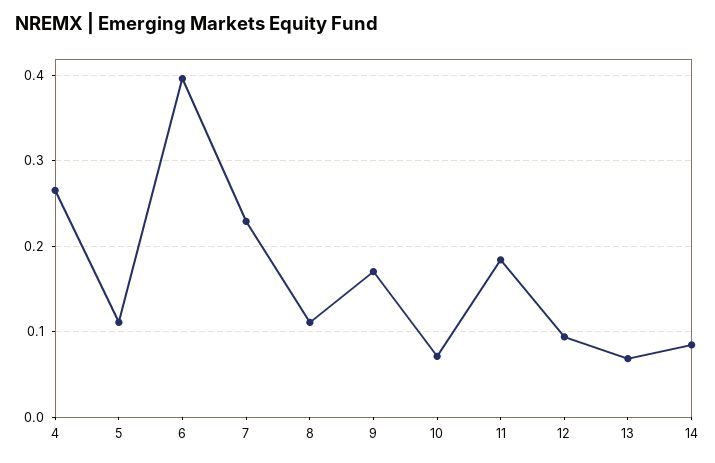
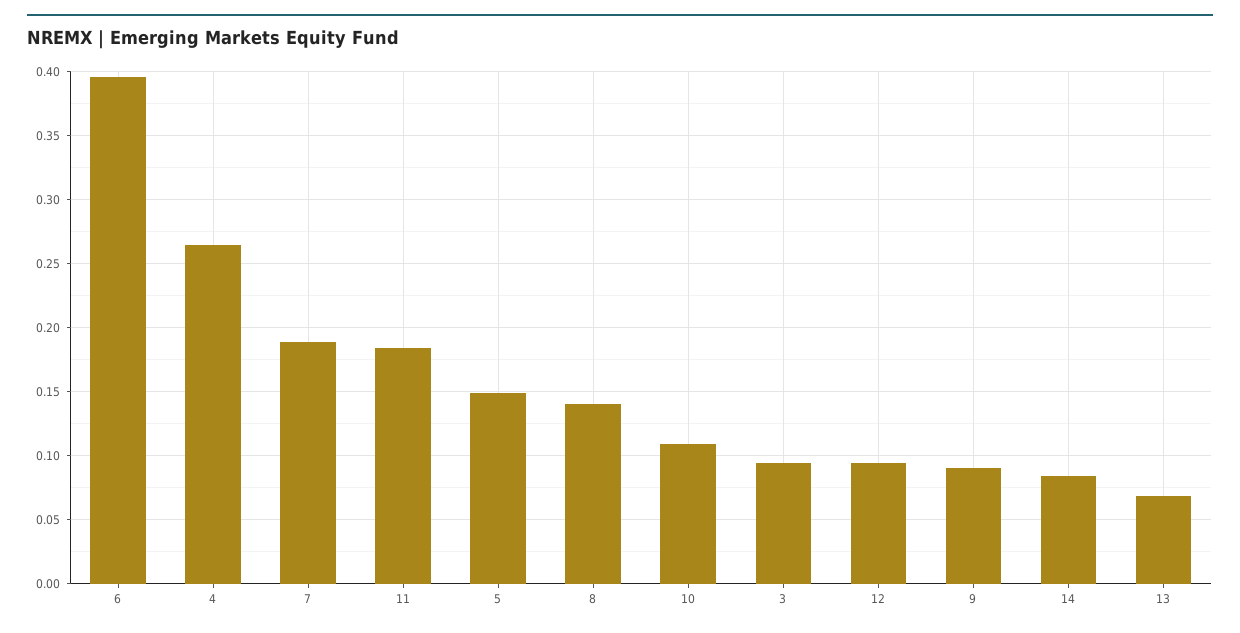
  {
    "4": 0.265,
-   "5": 0.11,
+   "5": 0.15,
    "6": 0.395,
-   "7": 0.23,
+   "7": 0.19,
-   "8": 0.11,
+   "8": 0.14,
-   "9": 0.17,
+   "9": 0.09,
-   "10": 0.07,
+   "10": 0.11,
    "11": 0.185,
    "12": 0.095,
    "13": 0.07,
-   "14": 0.085
+   "14": 0.085,
+   "3": 0.095
  }

